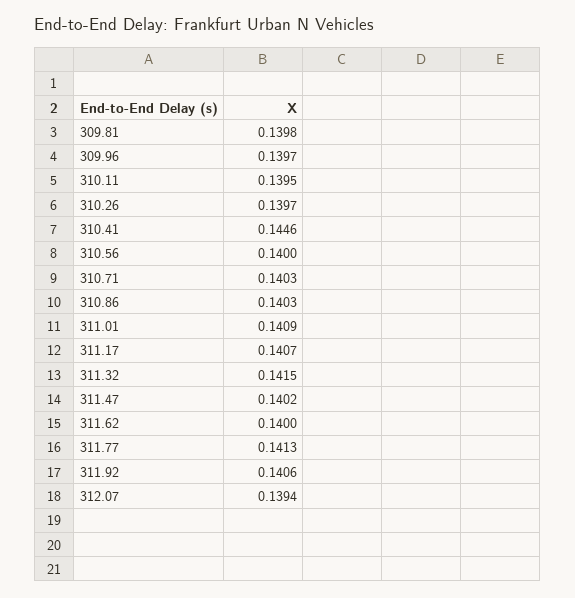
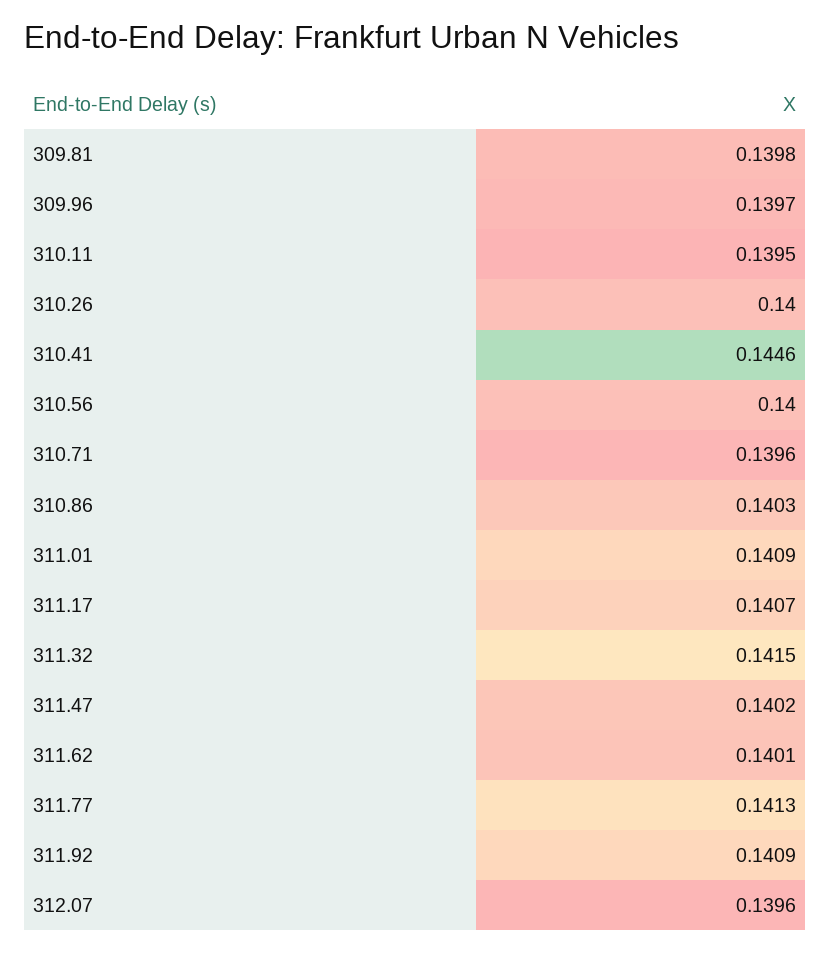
  {
    "309.81": 0.1398,
    "309.96": 0.1397,
    "310.11": 0.1395,
-   "310.26": 0.1397,
+   "310.26": 0.14,
    "310.41": 0.1446,
    "310.56": 0.14,
-   "310.71": 0.1403,
+   "310.71": 0.1396,
    "310.86": 0.1403,
    "311.01": 0.1409,
    "311.17": 0.1407,
    "311.32": 0.1415,
    "311.47": 0.1402,
-   "311.62": 0.14,
+   "311.62": 0.1401,
    "311.77": 0.1413,
-   "311.92": 0.1406,
+   "311.92": 0.1409,
-   "312.07": 0.1394
+   "312.07": 0.1396
  }

